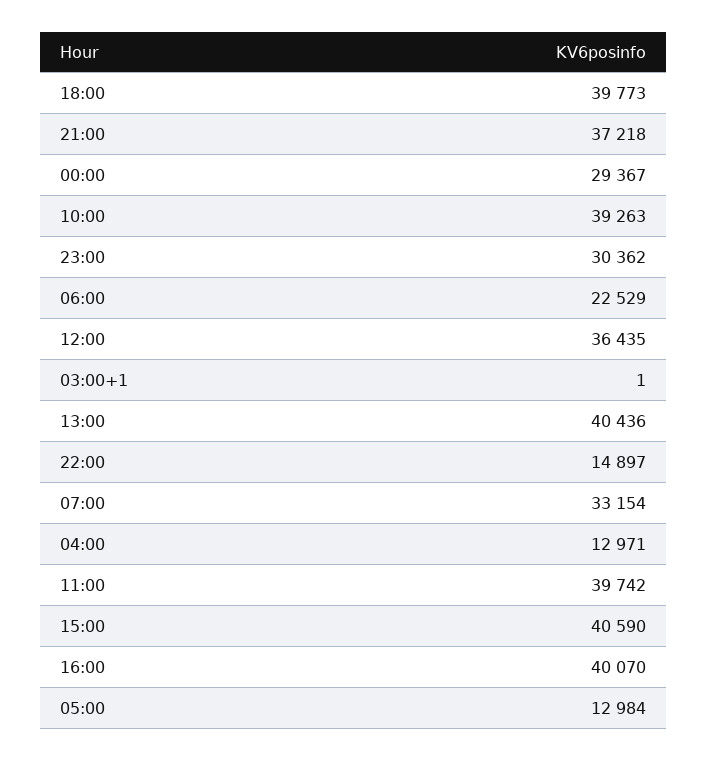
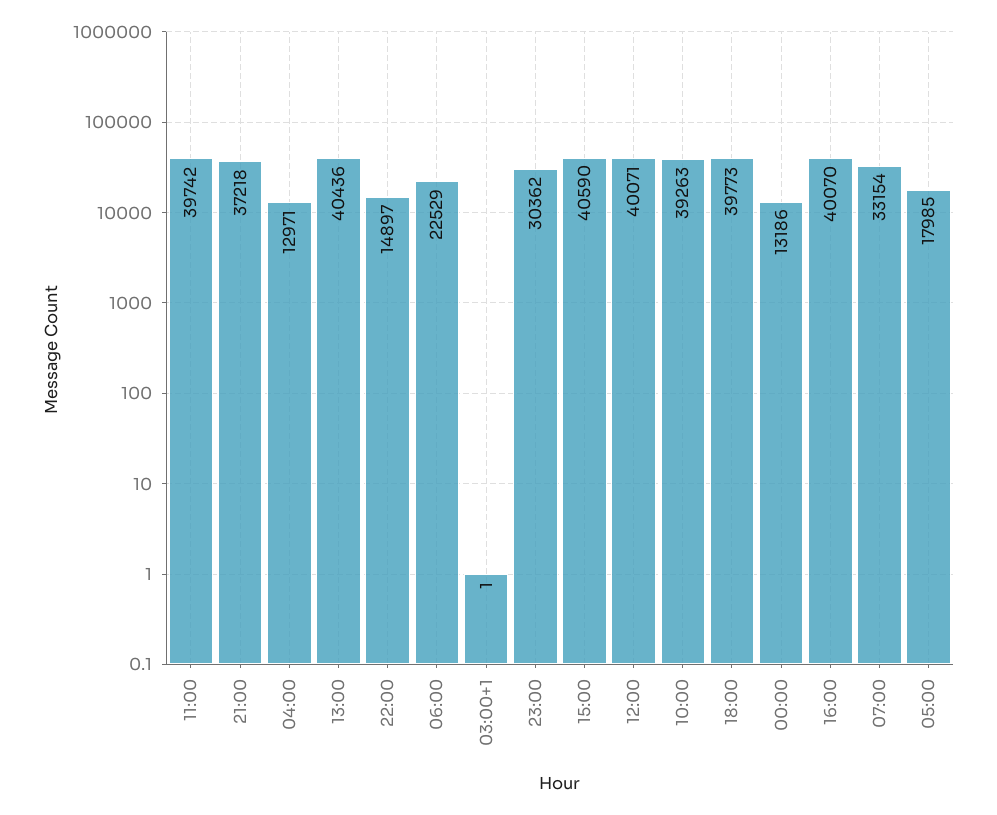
  {
    "18:00": 39773,
    "21:00": 37218,
-   "00:00": 29367,
+   "00:00": 13186,
    "10:00": 39263,
    "23:00": 30362,
    "06:00": 22529,
-   "12:00": 36435,
+   "12:00": 40071,
    "03:00+1": 1,
    "13:00": 40436,
    "22:00": 14897,
    "07:00": 33154,
    "04:00": 12971,
    "11:00": 39742,
    "15:00": 40590,
    "16:00": 40070,
-   "05:00": 12984
+   "05:00": 17985
  }

